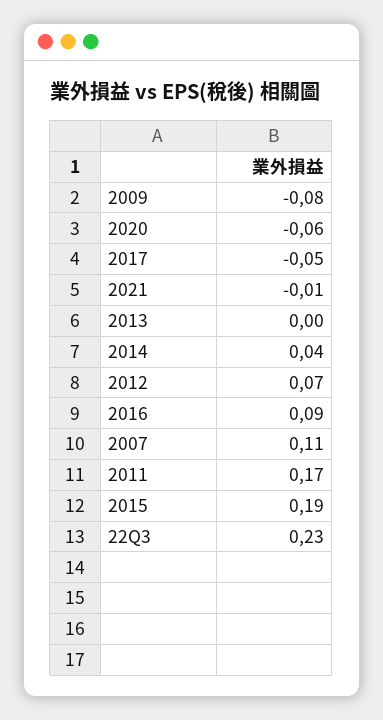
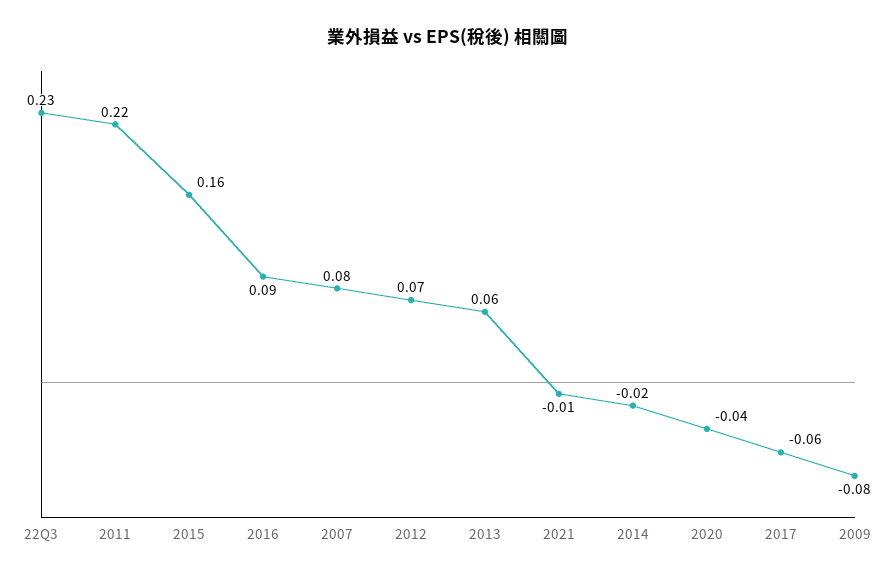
  {
    "2009": -0.08,
-   "2020": -0.06,
+   "2020": -0.04,
-   "2017": -0.05,
+   "2017": -0.06,
    "2021": -0.01,
-   "2013": 0,
+   "2013": 0.06,
-   "2014": 0.04,
+   "2014": -0.02,
    "2012": 0.07,
    "2016": 0.09,
-   "2007": 0.11,
+   "2007": 0.08,
-   "2011": 0.17,
+   "2011": 0.22,
-   "2015": 0.19,
+   "2015": 0.16,
    "22Q3": 0.23
  }

